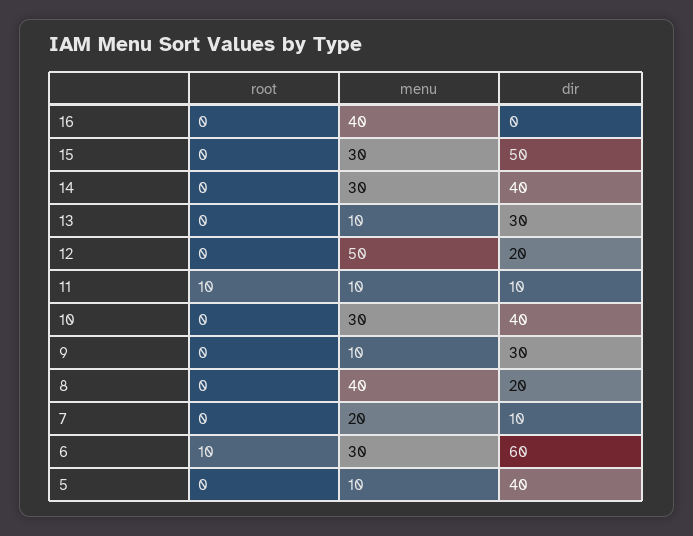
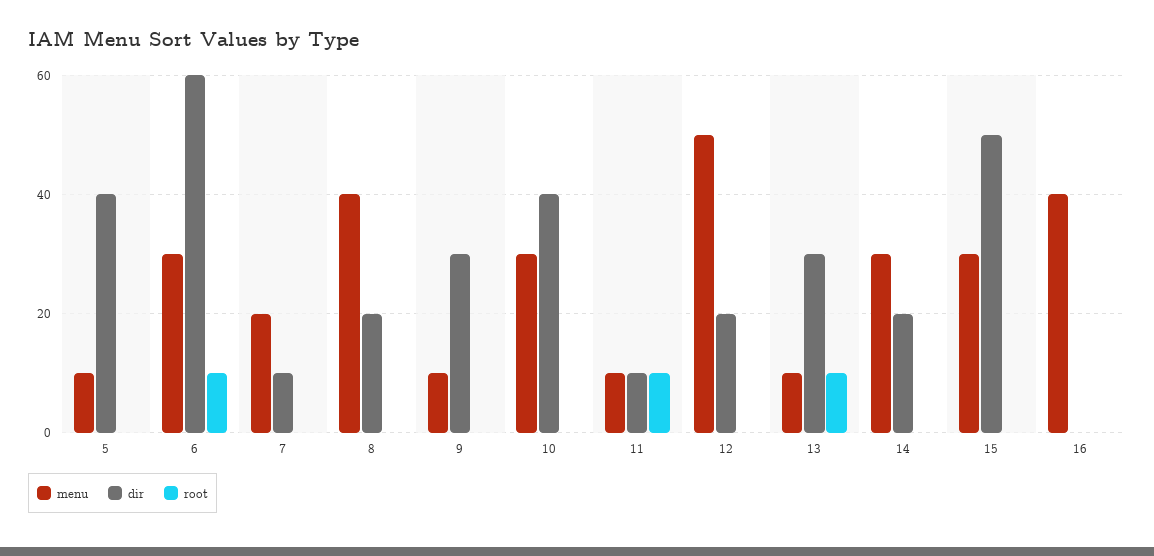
  {
    "root": {
      "16": 0,
      "15": 0,
      "14": 0,
-     "13": 0,
+     "13": 10,
      "12": 0,
      "11": 10,
      "10": 0,
      "9": 0,
      "8": 0,
      "7": 0,
      "6": 10,
      "5": 0
    },
    "menu": {
      "16": 40,
      "15": 30,
      "14": 30,
      "13": 10,
      "12": 50,
      "11": 10,
      "10": 30,
      "9": 10,
      "8": 40,
      "7": 20,
      "6": 30,
      "5": 10
    },
    "dir": {
      "16": 0,
      "15": 50,
-     "14": 40,
+     "14": 20,
      "13": 30,
      "12": 20,
      "11": 10,
      "10": 40,
      "9": 30,
      "8": 20,
      "7": 10,
      "6": 60,
      "5": 40
    }
  }

